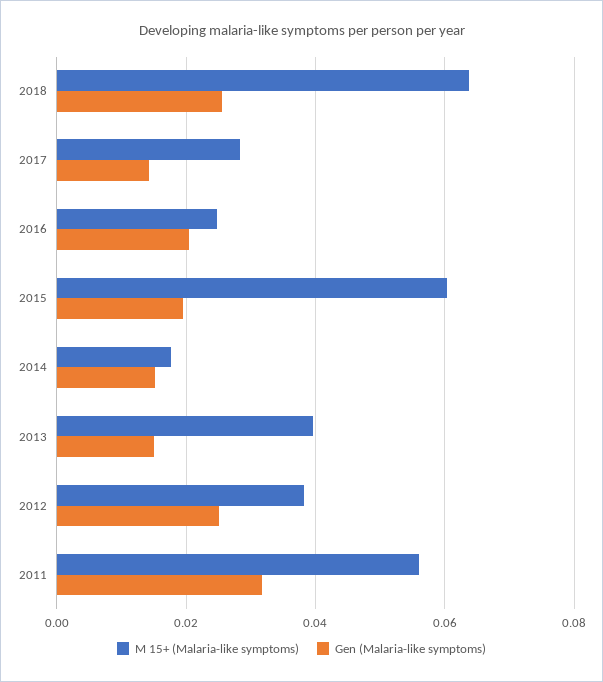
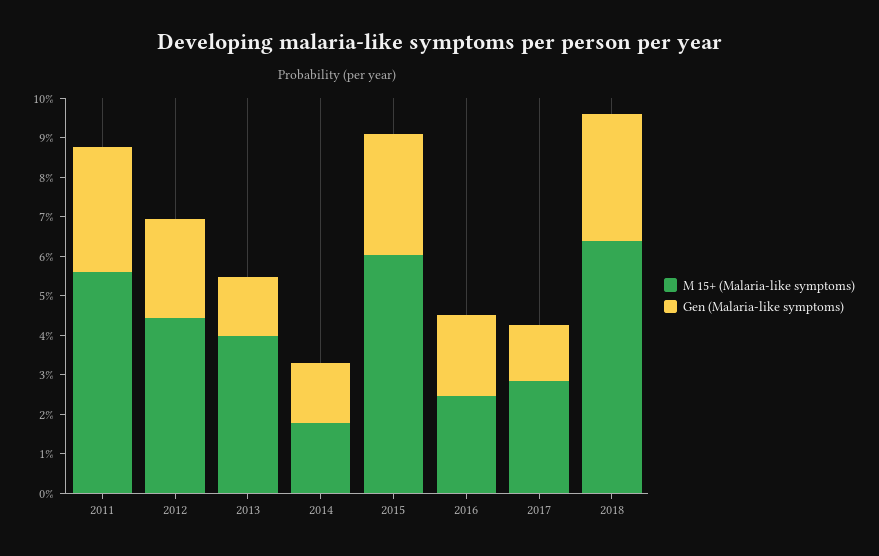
  {
    "M 15+ (Malaria-like symptoms)": {
      "2018": 0.064,
      "2017": 0.028,
      "2016": 0.024,
      "2015": 0.06,
      "2014": 0.018,
      "2013": 0.04,
-     "2012": 0.038,
+     "2012": 0.045,
      "2011": 0.056
    },
    "Gen (Malaria-like symptoms)": {
-     "2018": 0.026,
+     "2018": 0.0325,
      "2017": 0.014,
      "2016": 0.02,
-     "2015": 0.02,
+     "2015": 0.03,
      "2014": 0.016,
      "2013": 0.016,
      "2012": 0.026,
      "2011": 0.032
    }
  }

